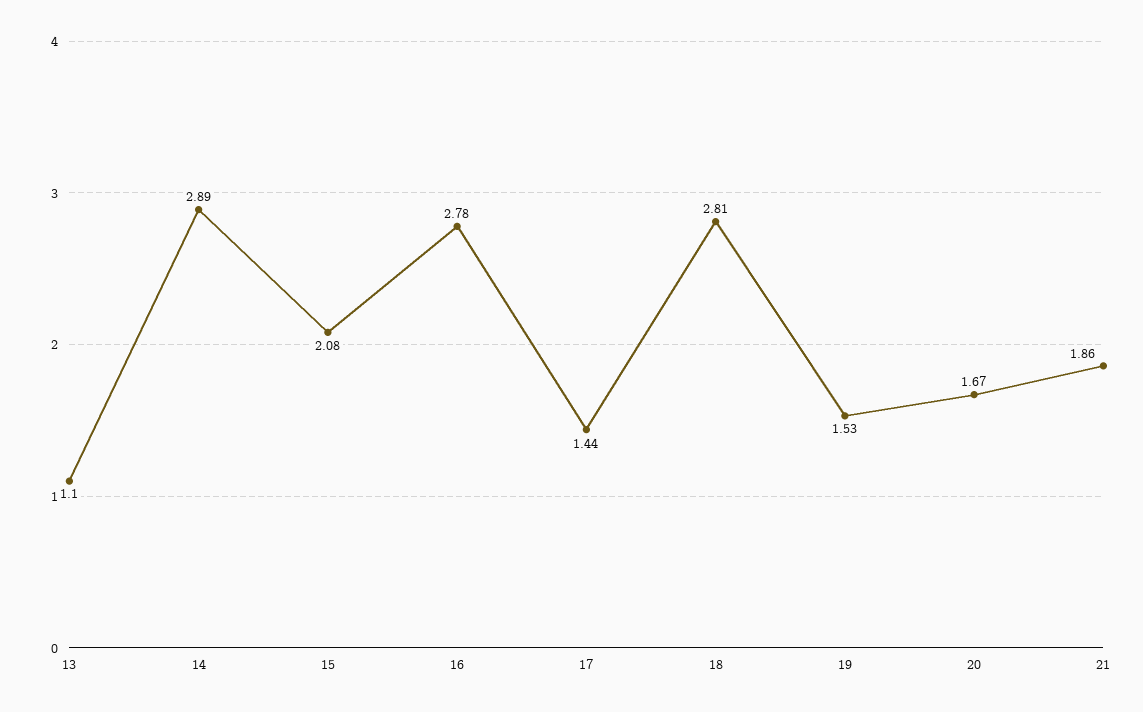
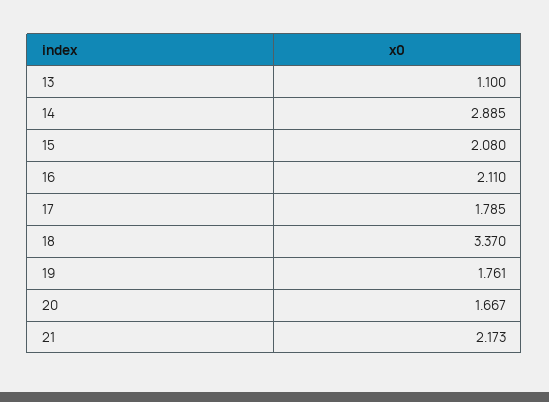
  {
    "13": 1.1,
    "14": 2.885,
    "15": 2.08,
-   "16": 2.78,
+   "16": 2.11,
-   "17": 1.44,
+   "17": 1.785,
-   "18": 2.81,
+   "18": 3.37,
-   "19": 1.53,
+   "19": 1.761,
    "20": 1.667,
-   "21": 1.86
+   "21": 2.173
  }

